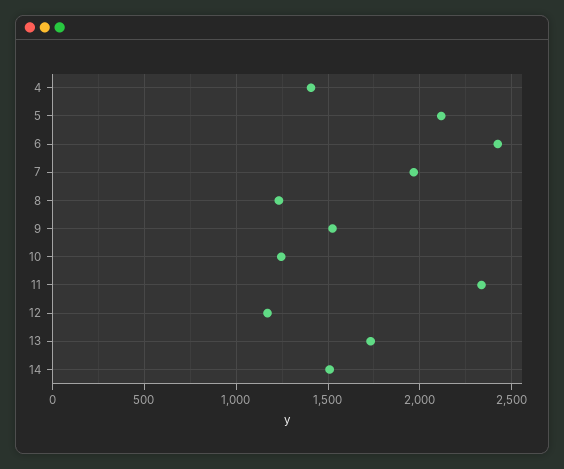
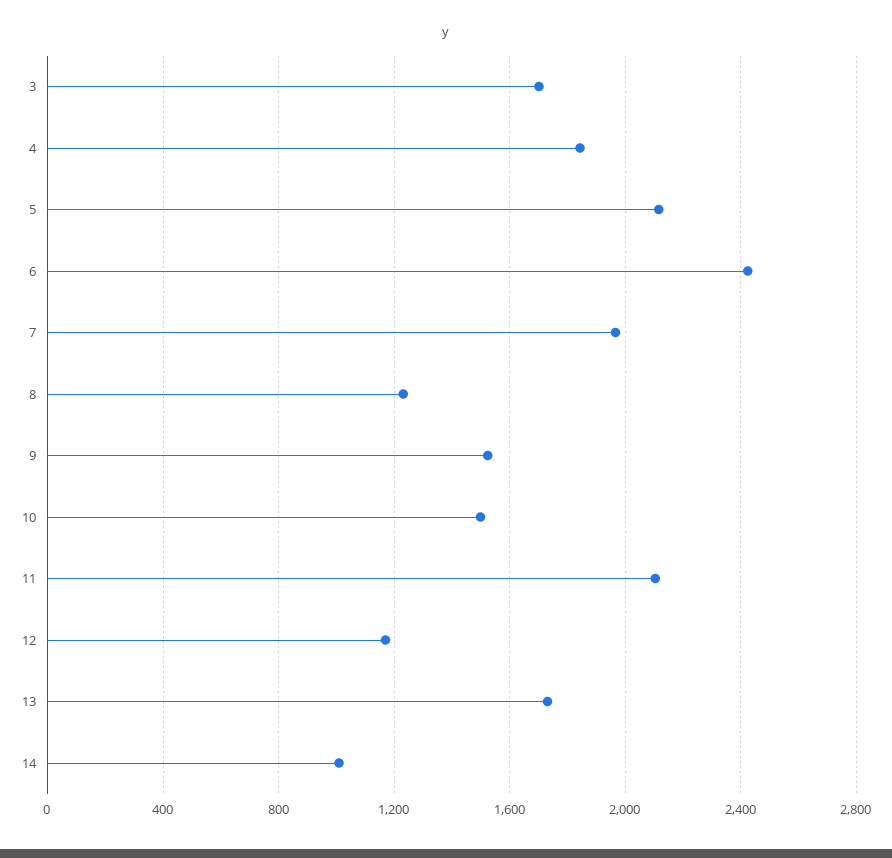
  {
-   "4": 1400,
+   "4": 1850,
    "5": 2100,
    "6": 2400,
    "7": 1950,
    "8": 1250,
    "9": 1500,
-   "10": 1250,
+   "10": 1500,
-   "11": 2350,
+   "11": 2100,
    "12": 1150,
    "13": 1750,
-   "14": 1500
+   "14": 1000,
+   "3": 1700
  }

